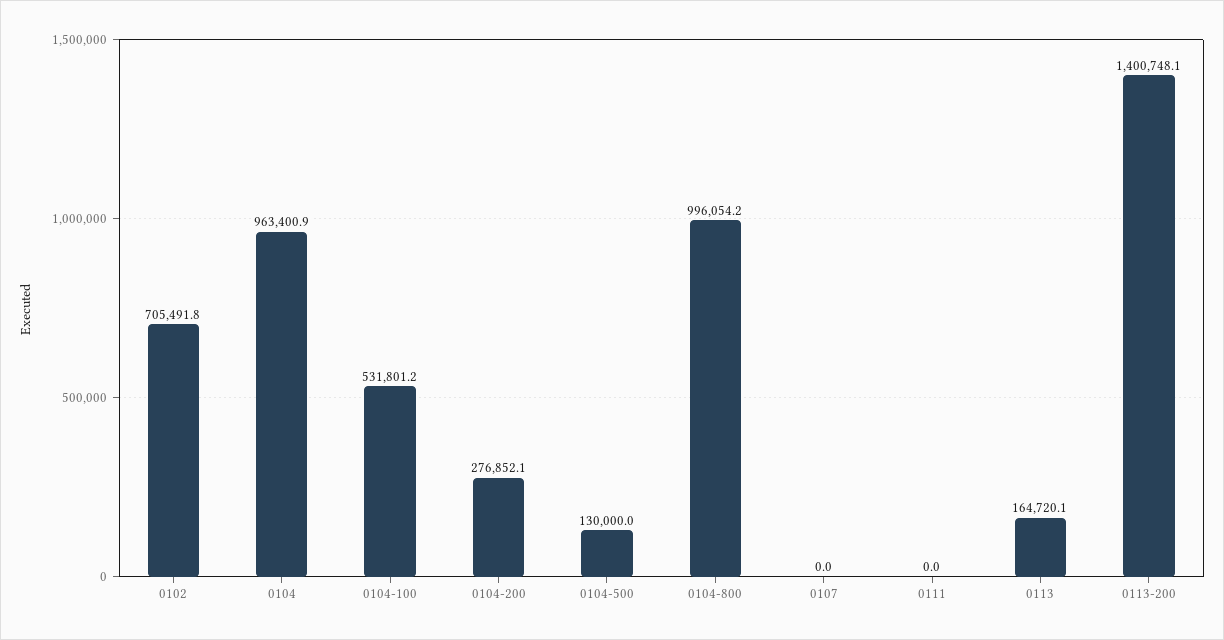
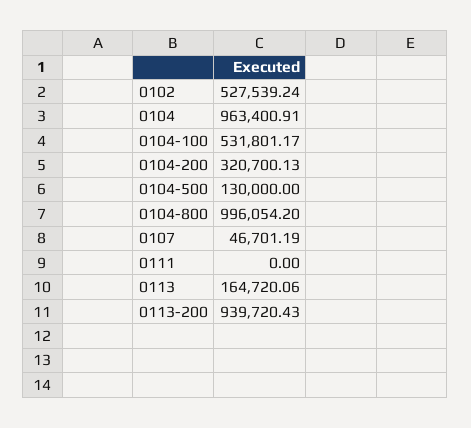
  {
-   "0102": 705491.8,
+   "0102": 527539.24,
    "0104": 963400.91,
    "0104-100": 531801.17,
-   "0104-200": 276852.1,
+   "0104-200": 320700.13,
    "0104-500": 130000,
    "0104-800": 996054.2,
-   "0107": 0,
+   "0107": 46701.19,
    "0111": 0,
    "0113": 164720.06,
-   "0113-200": 1400748.1
+   "0113-200": 939720.43
  }

